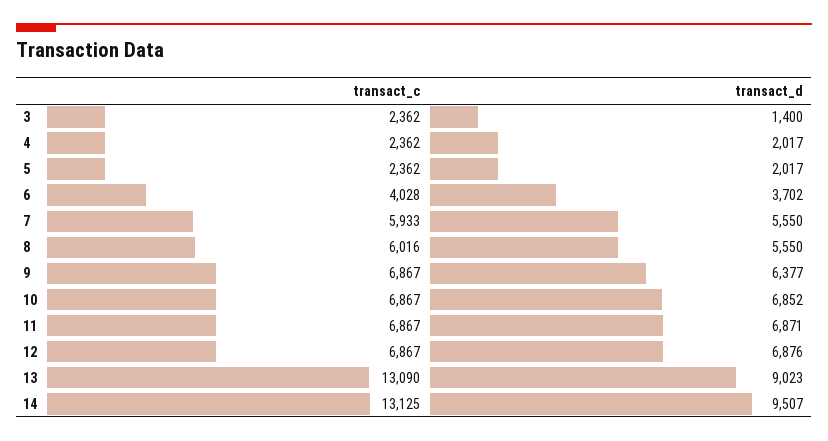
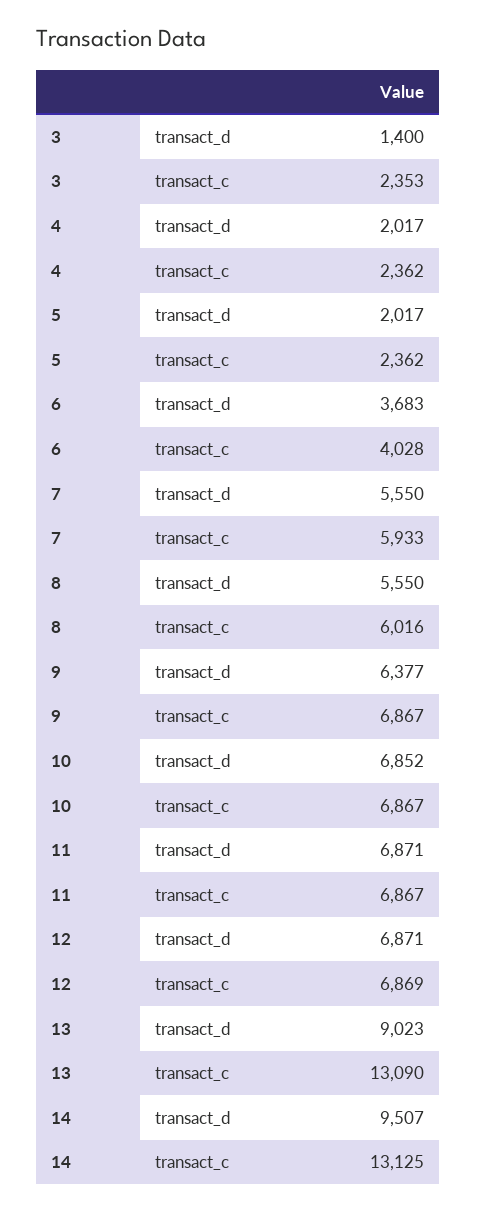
  {
    "transact_c": {
-     "3": 2362,
+     "3": 2353,
      "4": 2362,
      "5": 2362,
      "6": 4028,
      "7": 5933,
      "8": 6016,
      "9": 6867,
      "10": 6867,
      "11": 6867,
-     "12": 6867,
+     "12": 6869,
      "13": 13090,
      "14": 13125
    },
    "transact_d": {
      "3": 1400,
      "4": 2017,
      "5": 2017,
-     "6": 3702,
+     "6": 3683,
      "7": 5550,
      "8": 5550,
      "9": 6377,
      "10": 6852,
      "11": 6871,
-     "12": 6876,
+     "12": 6871,
      "13": 9023,
      "14": 9507
    }
  }

